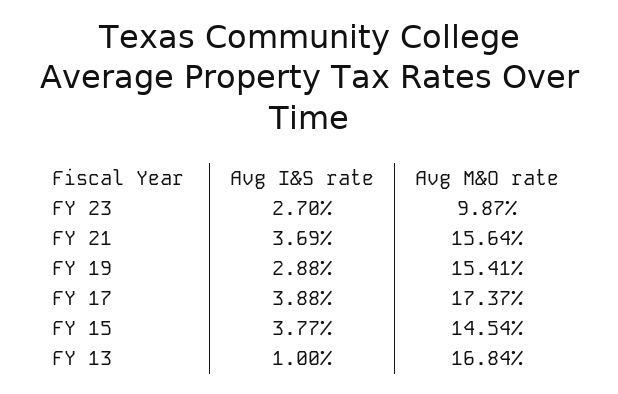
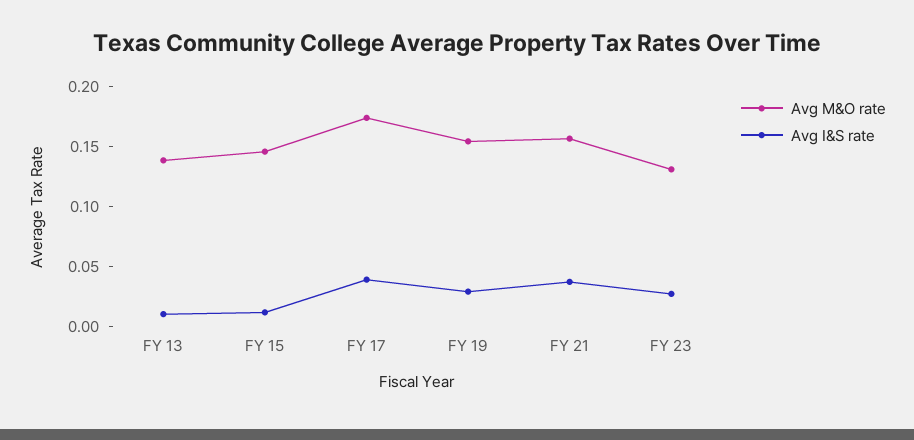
  {
    "Avg I&S rate": {
      "FY 23": 0.027,
      "FY 21": 0.0369,
      "FY 19": 0.0288,
      "FY 17": 0.0388,
-     "FY 15": 0.0377,
+     "FY 15": 0.01,
      "FY 13": 0.01
    },
    "Avg M&O rate": {
-     "FY 23": 0.0987,
+     "FY 23": 0.13,
      "FY 21": 0.1564,
      "FY 19": 0.1541,
      "FY 17": 0.1737,
      "FY 15": 0.1454,
-     "FY 13": 0.1684
+     "FY 13": 0.14
    }
  }

